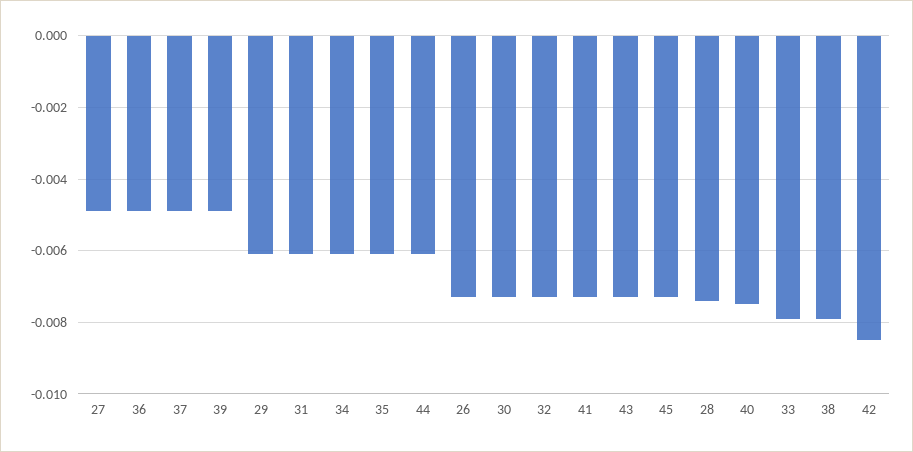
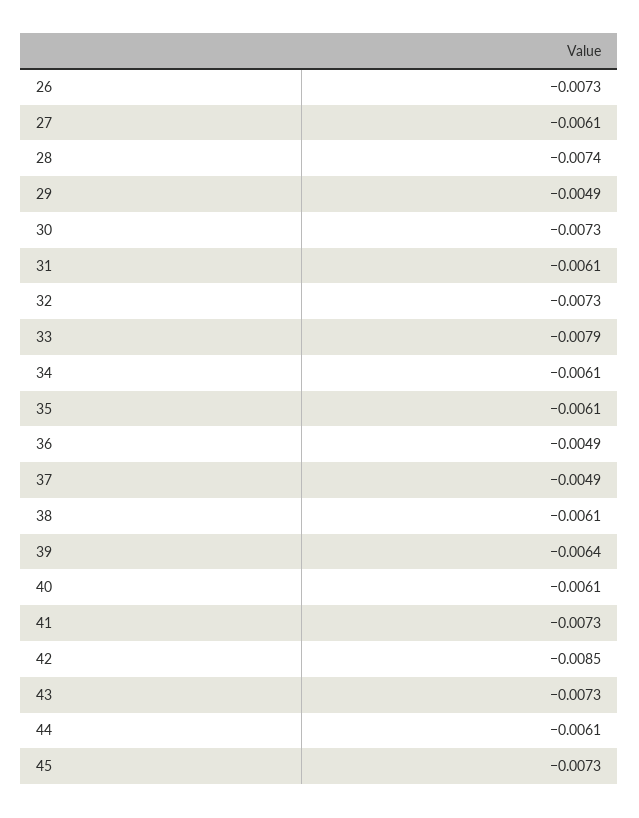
  {
-   "27": -0.005,
+   "27": -0.0061,
    "36": -0.0049,
    "37": -0.0049,
-   "39": -0.005,
+   "39": -0.0064,
-   "29": -0.006,
+   "29": -0.0049,
    "31": -0.0061,
    "34": -0.0061,
    "35": -0.0061,
    "44": -0.0061,
    "26": -0.0073,
    "30": -0.0073,
    "32": -0.0073,
    "41": -0.0073,
    "43": -0.0073,
    "45": -0.0073,
    "28": -0.0074,
-   "40": -0.0075,
+   "40": -0.0061,
    "33": -0.0079,
-   "38": -0.008,
+   "38": -0.0061,
    "42": -0.0085
  }

